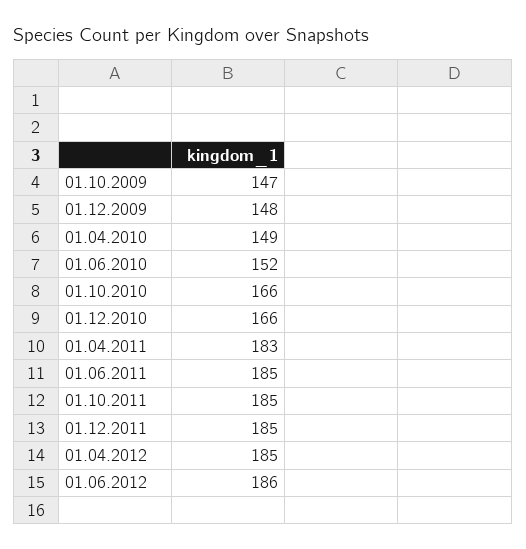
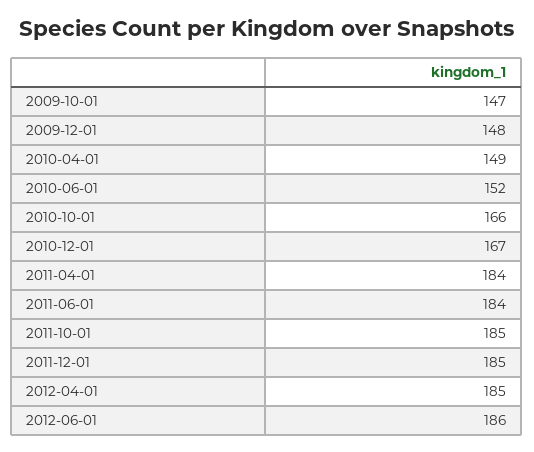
  {
    "01.10.2009": 147,
    "01.12.2009": 148,
    "01.04.2010": 149,
    "01.06.2010": 152,
    "01.10.2010": 166,
-   "01.12.2010": 166,
+   "01.12.2010": 167,
-   "01.04.2011": 183,
+   "01.04.2011": 184,
-   "01.06.2011": 185,
+   "01.06.2011": 184,
    "01.10.2011": 185,
    "01.12.2011": 185,
    "01.04.2012": 185,
    "01.06.2012": 186
  }

